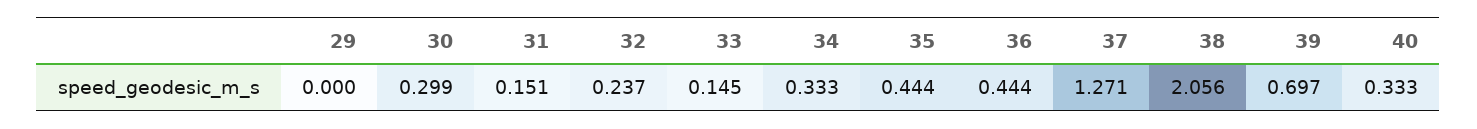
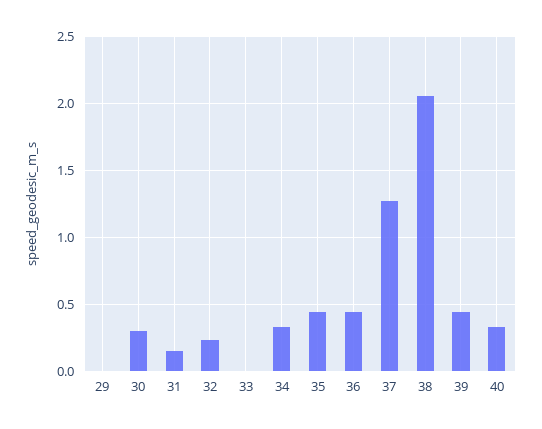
  {
    "29": 0,
    "30": 0.299,
    "31": 0.151,
    "32": 0.237,
-   "33": 0.145,
+   "33": 0,
    "34": 0.333,
    "35": 0.444,
    "36": 0.444,
    "37": 1.271,
    "38": 2.056,
-   "39": 0.697,
+   "39": 0.45,
    "40": 0.333
  }

